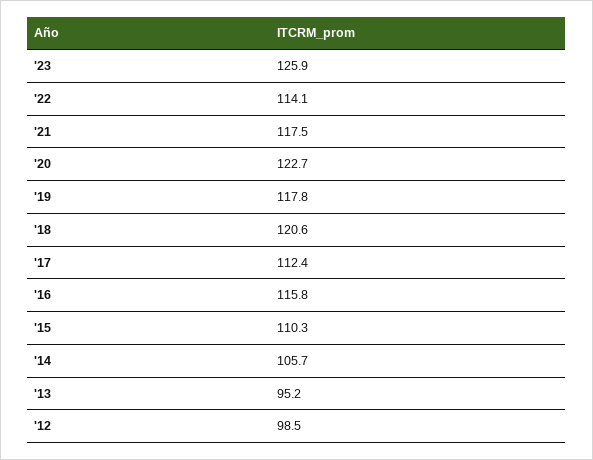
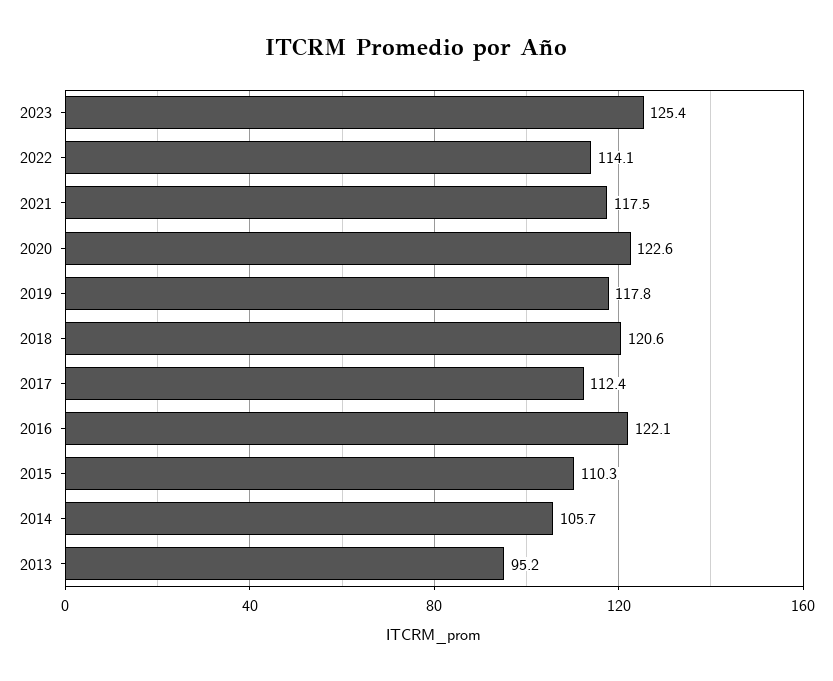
  {
-   "'23": 125.9,
+   "'23": 125.4,
    "'22": 114.1,
    "'21": 117.5,
-   "'20": 122.7,
+   "'20": 122.6,
    "'19": 117.8,
    "'18": 120.6,
    "'17": 112.4,
-   "'16": 115.8,
+   "'16": 122.1,
    "'15": 110.3,
    "'14": 105.7,
-   "'13": 95.2,
+   "'13": 95.2
-   "'12": 98.5
  }

